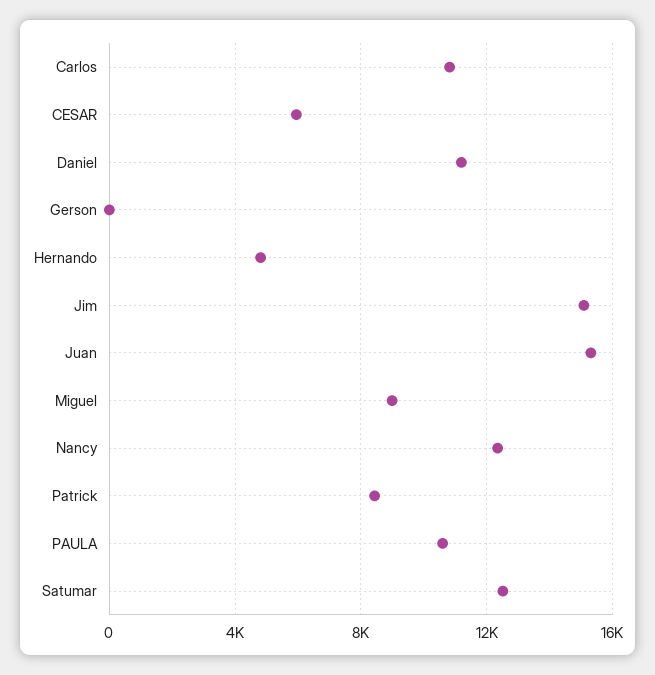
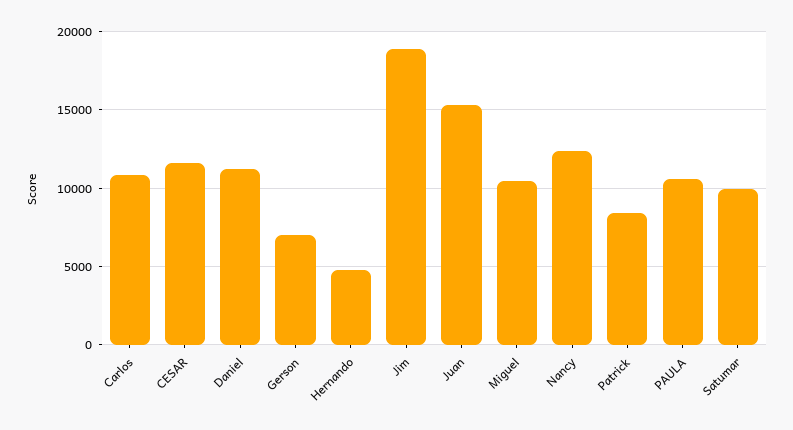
  {
    "Carlos": 11000,
-   "CESAR": 6000,
+   "CESAR": 11500,
    "Daniel": 11000,
-   "Gerson": 0,
+   "Gerson": 7000,
    "Hernando": 5000,
-   "Jim": 15000,
+   "Jim": 19000,
    "Juan": 15500,
-   "Miguel": 9000,
+   "Miguel": 10500,
    "Nancy": 12500,
    "Patrick": 8500,
    "PAULA": 10500,
-   "Satumar": 12500
+   "Satumar": 10000
  }

